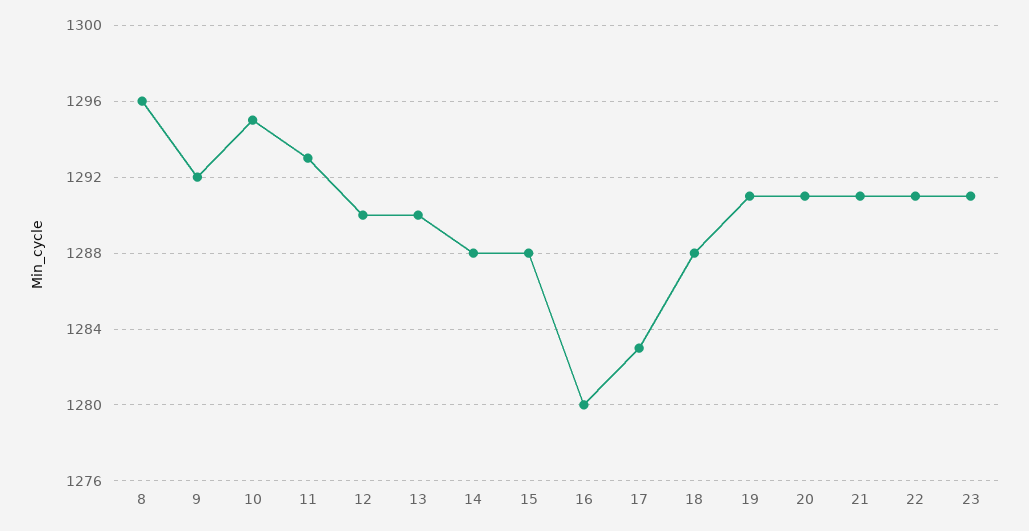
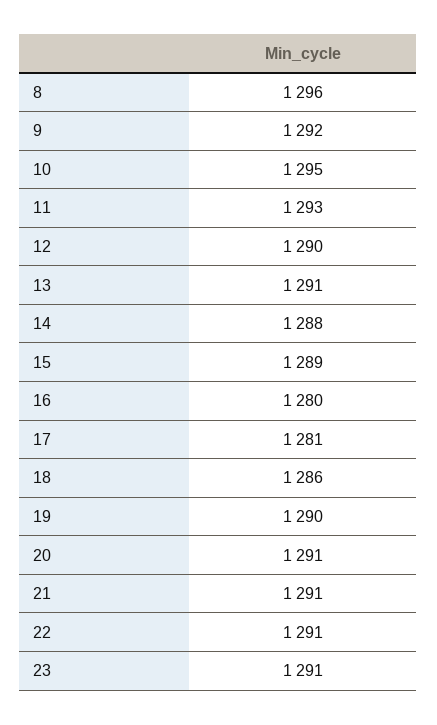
  {
    "8": 1296,
    "9": 1292,
    "10": 1295,
    "11": 1293,
    "12": 1290,
-   "13": 1290,
+   "13": 1291,
    "14": 1288,
-   "15": 1288,
+   "15": 1289,
    "16": 1280,
-   "17": 1283,
+   "17": 1281,
-   "18": 1288,
+   "18": 1286,
-   "19": 1291,
+   "19": 1290,
    "20": 1291,
    "21": 1291,
    "22": 1291,
    "23": 1291
  }

